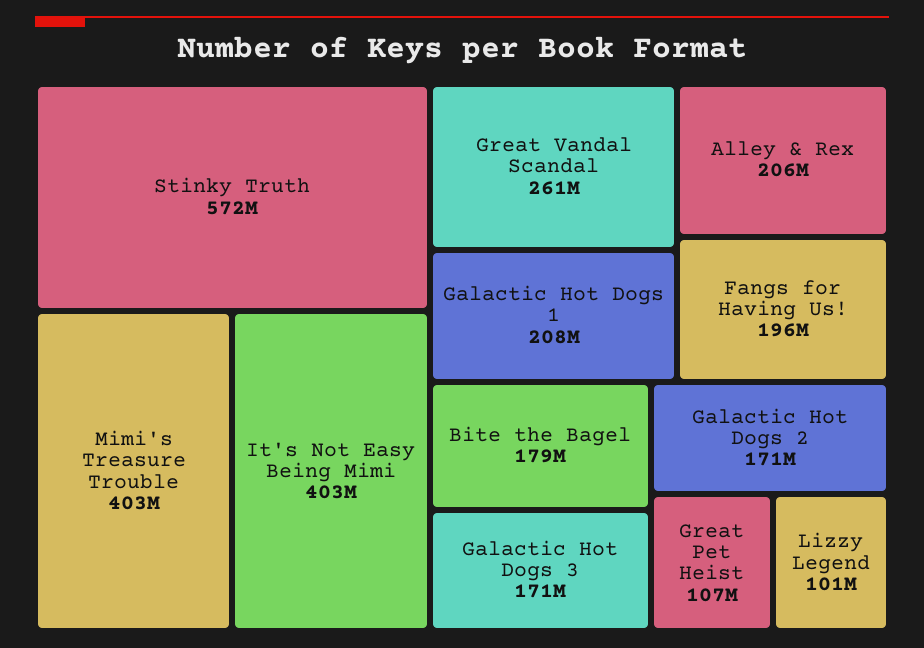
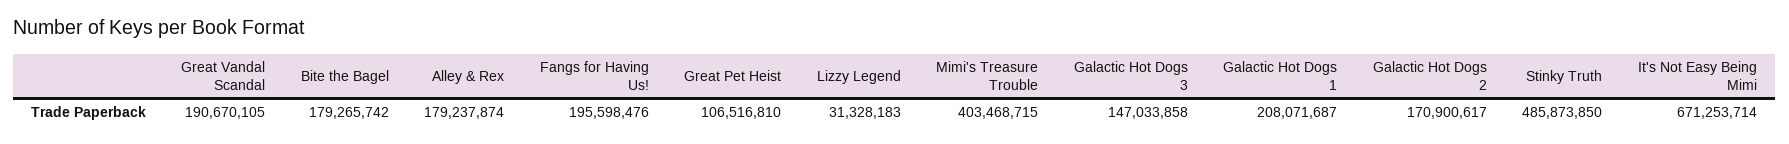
  {
-   "Stinky Truth": 572000000,
+   "Stinky Truth": 485873850,
    "Mimi's Treasure Trouble": 403468715,
-   "It's Not Easy Being Mimi": 403000000,
+   "It's Not Easy Being Mimi": 671253714,
-   "Great Vandal Scandal": 261000000,
+   "Great Vandal Scandal": 190670105,
    "Galactic Hot Dogs 1": 208071687,
-   "Alley & Rex": 206000000,
+   "Alley & Rex": 179237874,
    "Fangs for Having Us!": 195598476,
    "Bite the Bagel": 179265742,
-   "Galactic Hot Dogs 3": 171000000,
+   "Galactic Hot Dogs 3": 147033858,
    "Galactic Hot Dogs 2": 170900617,
    "Great Pet Heist": 106516810,
-   "Lizzy Legend": 101000000
+   "Lizzy Legend": 31328183
  }

